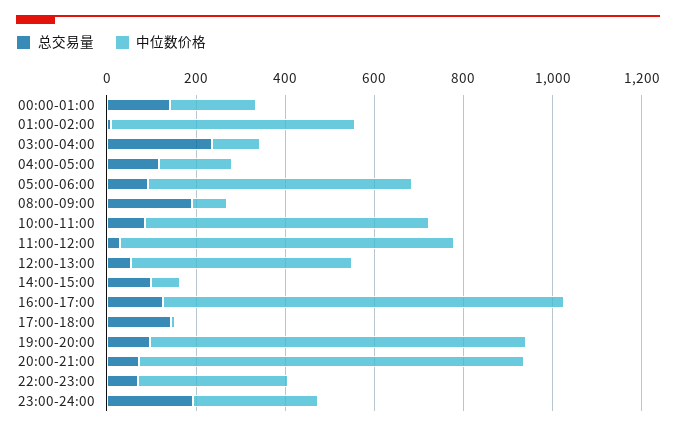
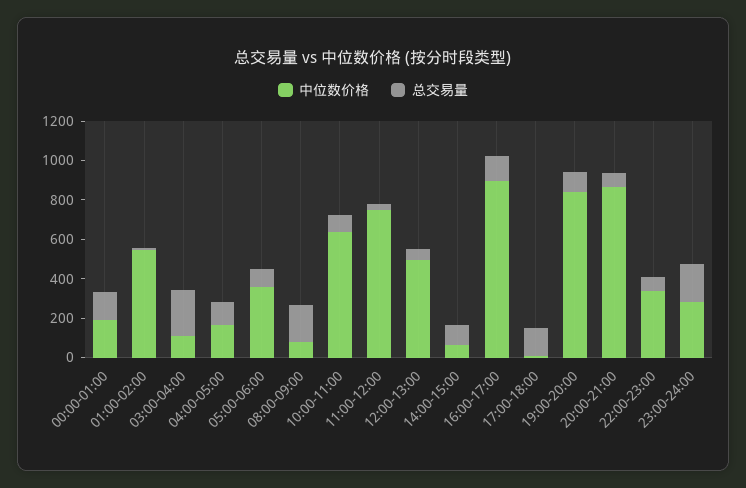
  {
    "总交易量": {
      "00:00-01:00": 150,
      "01:00-02:00": 0,
      "03:00-04:00": 250,
      "04:00-05:00": 100,
      "05:00-06:00": 100,
      "08:00-09:00": 200,
      "10:00-11:00": 100,
      "11:00-12:00": 50,
      "12:00-13:00": 50,
      "14:00-15:00": 100,
      "16:00-17:00": 150,
      "17:00-18:00": 150,
      "19:00-20:00": 100,
      "20:00-21:00": 50,
      "22:00-23:00": 50,
      "23:00-24:00": 200
    },
    "中位数价格": {
      "00:00-01:00": 200,
      "01:00-02:00": 550,
      "03:00-04:00": 100,
      "04:00-05:00": 150,
-     "05:00-06:00": 600,
+     "05:00-06:00": 350,
      "08:00-09:00": 100,
      "10:00-11:00": 650,
      "11:00-12:00": 750,
      "12:00-13:00": 500,
      "14:00-15:00": 50,
      "16:00-17:00": 900,
      "17:00-18:00": 0,
      "19:00-20:00": 850,
      "20:00-21:00": 850,
      "22:00-23:00": 350,
      "23:00-24:00": 300
    }
  }

